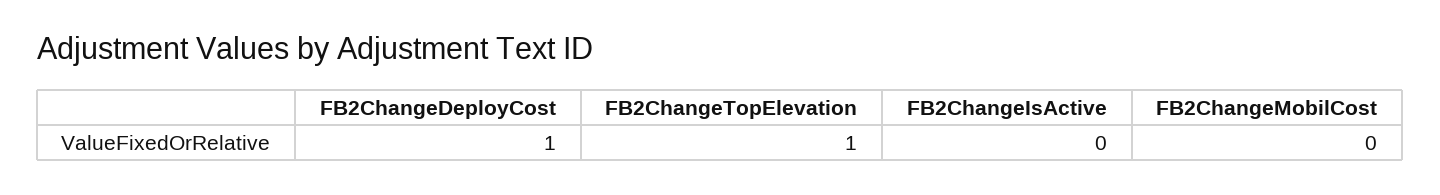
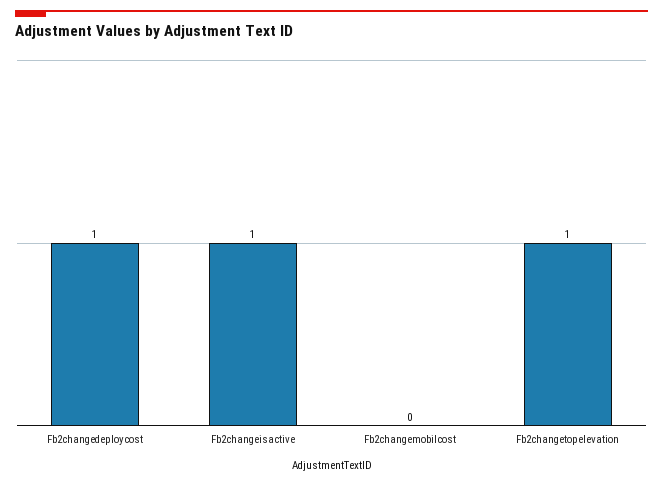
  {
    "FB2ChangeDeployCost": 1,
    "FB2ChangeTopElevation": 1,
-   "FB2ChangeIsActive": 0,
+   "FB2ChangeIsActive": 1,
    "FB2ChangeMobilCost": 0
  }

